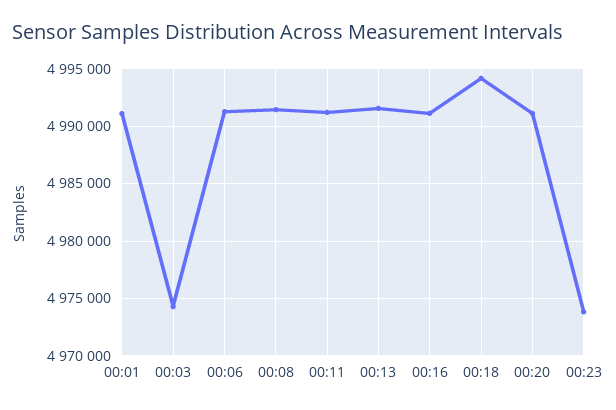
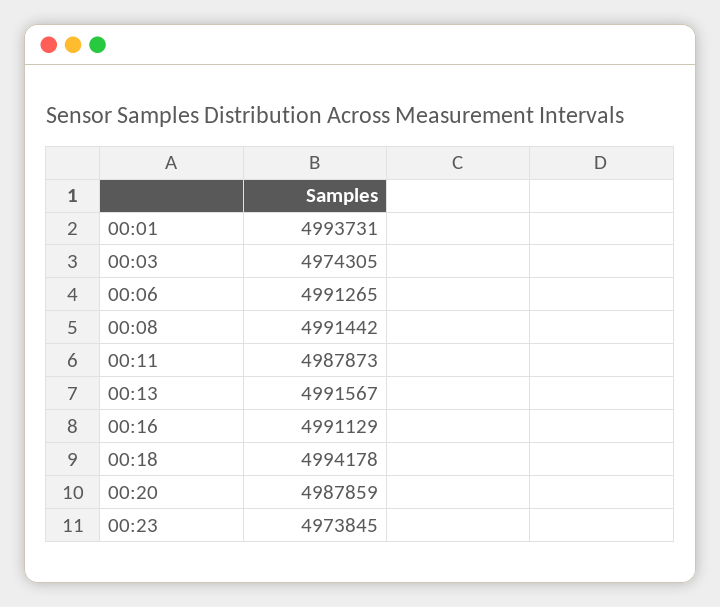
  {
-   "00:01": 4991000,
+   "00:01": 4993731,
    "00:03": 4974305,
    "00:06": 4991265,
    "00:08": 4991442,
-   "00:11": 4991000,
+   "00:11": 4987873,
    "00:13": 4991567,
    "00:16": 4991129,
    "00:18": 4994178,
-   "00:20": 4991000,
+   "00:20": 4987859,
    "00:23": 4973845
  }

